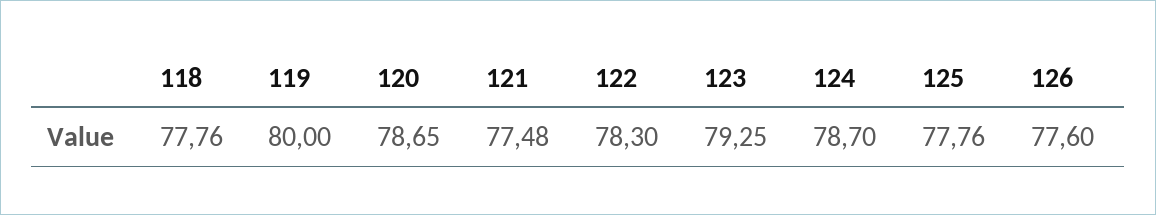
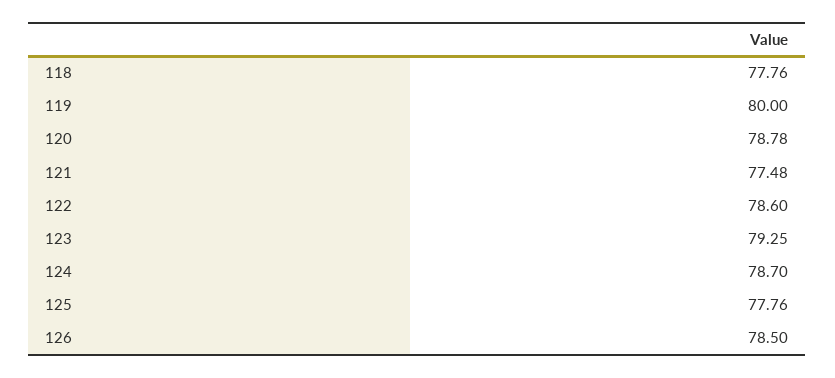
  {
    "118": 77.76,
    "119": 80,
-   "120": 78.65,
+   "120": 78.78,
    "121": 77.48,
-   "122": 78.3,
+   "122": 78.6,
    "123": 79.25,
    "124": 78.7,
    "125": 77.76,
-   "126": 77.6
+   "126": 78.5
  }

